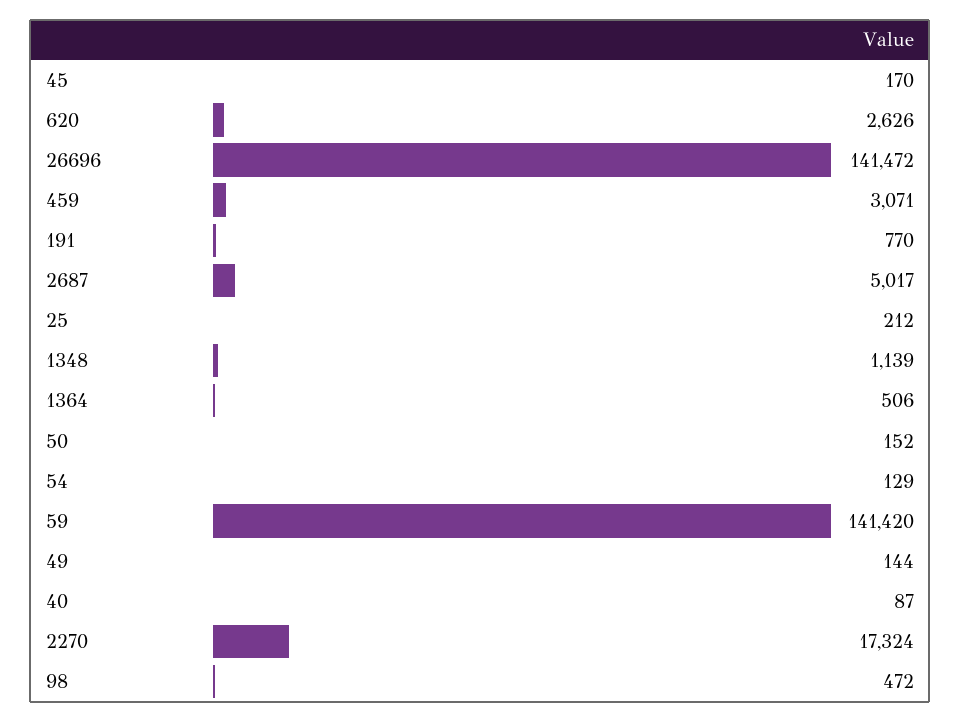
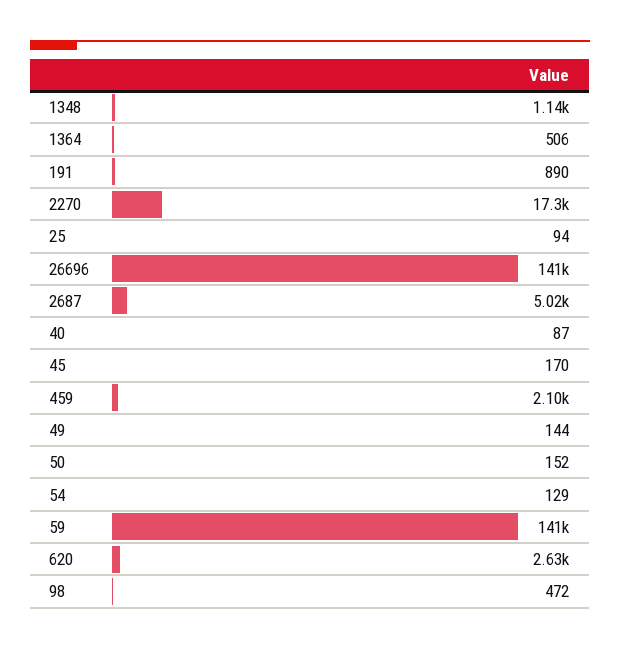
  {
    "45": 170,
    "620": 2626,
    "26696": 141472,
-   "459": 3071,
+   "459": 2100,
-   "191": 770,
+   "191": 890,
    "2687": 5017,
-   "25": 212,
+   "25": 94,
    "1348": 1139,
    "1364": 506,
    "50": 152,
    "54": 129,
    "59": 141420,
    "49": 144,
    "40": 87,
    "2270": 17324,
    "98": 472
  }

